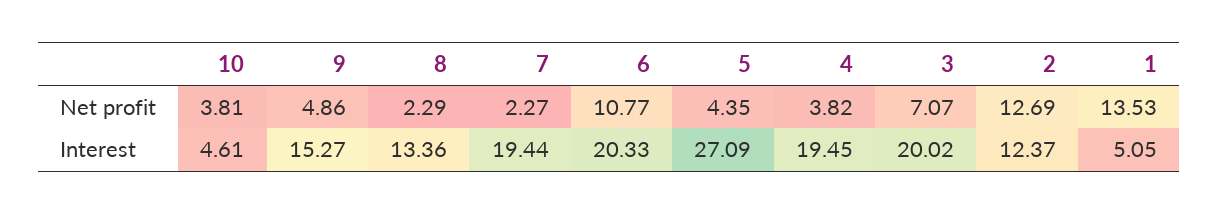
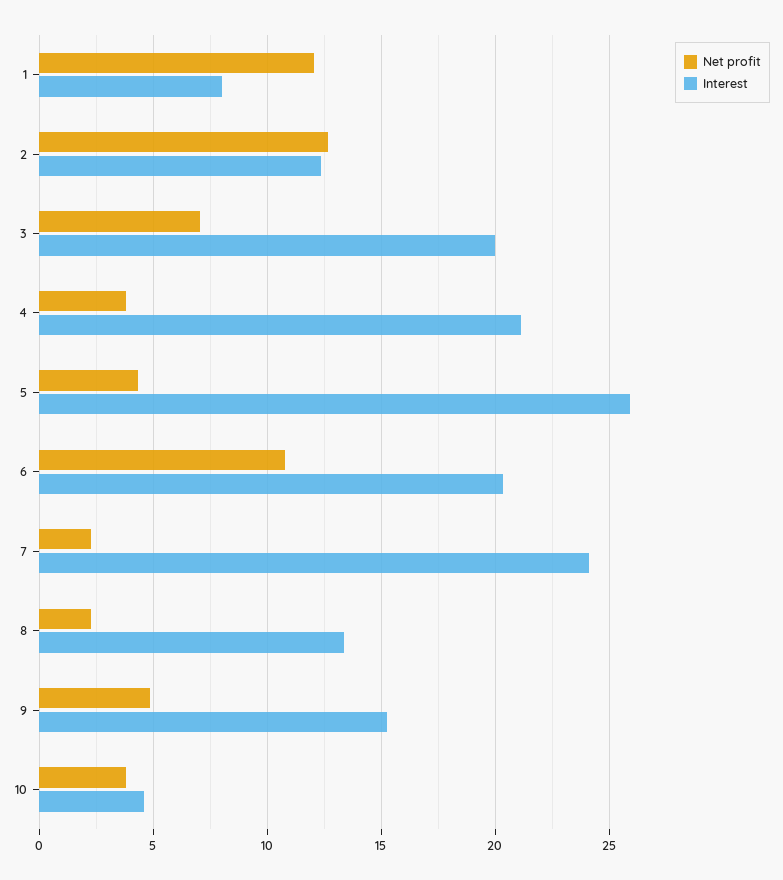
  {
    "Net profit": {
      "10": 3.81,
      "9": 4.86,
      "8": 2.29,
      "7": 2.27,
      "6": 10.77,
      "5": 4.35,
      "4": 3.82,
      "3": 7.07,
      "2": 12.69,
-     "1": 13.53
+     "1": 12
    },
    "Interest": {
      "10": 4.61,
      "9": 15.27,
      "8": 13.36,
-     "7": 19.44,
+     "7": 24,
      "6": 20.33,
-     "5": 27.09,
+     "5": 26,
-     "4": 19.45,
+     "4": 21,
      "3": 20.02,
      "2": 12.37,
-     "1": 5.05
+     "1": 8
    }
  }

